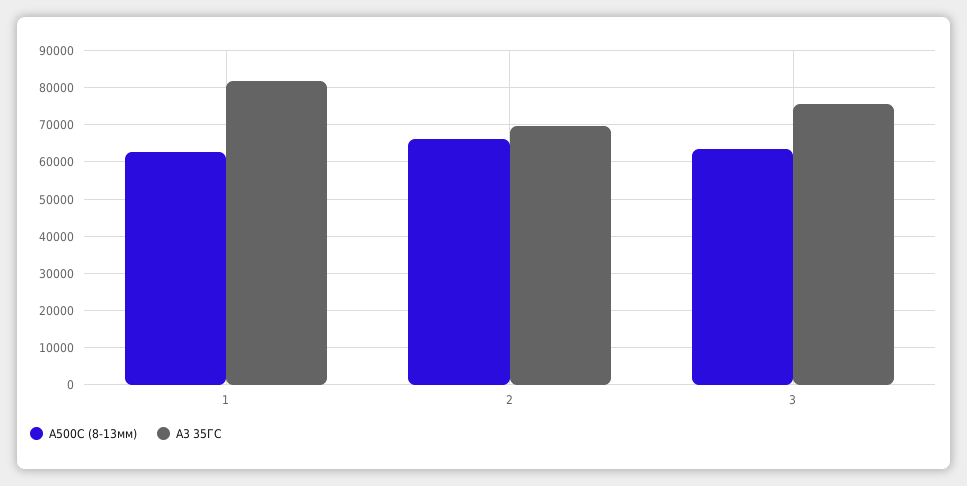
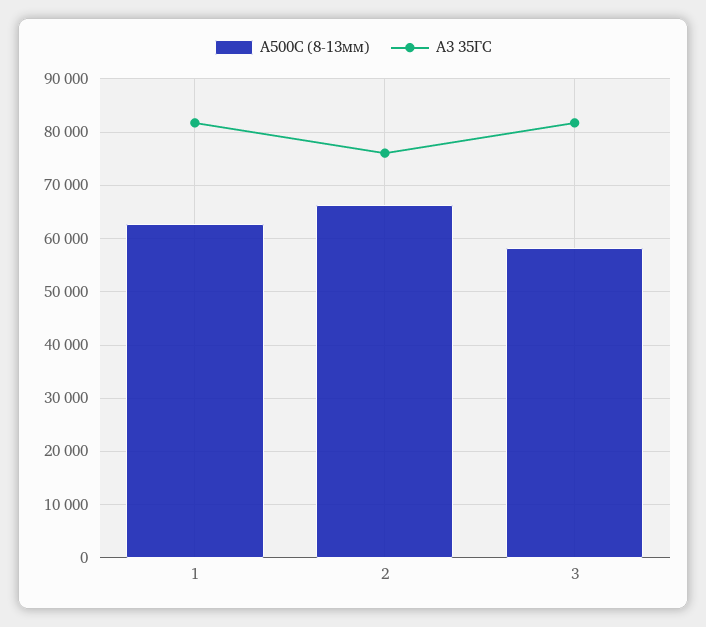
  {
    "А500С (8-13мм)": {
      "1": 62000,
      "2": 66000,
-     "3": 64000
+     "3": 58000
    },
    "А3 35ГС": {
      "1": 82000,
-     "2": 70000,
+     "2": 76000,
-     "3": 76000
+     "3": 82000
    }
  }

